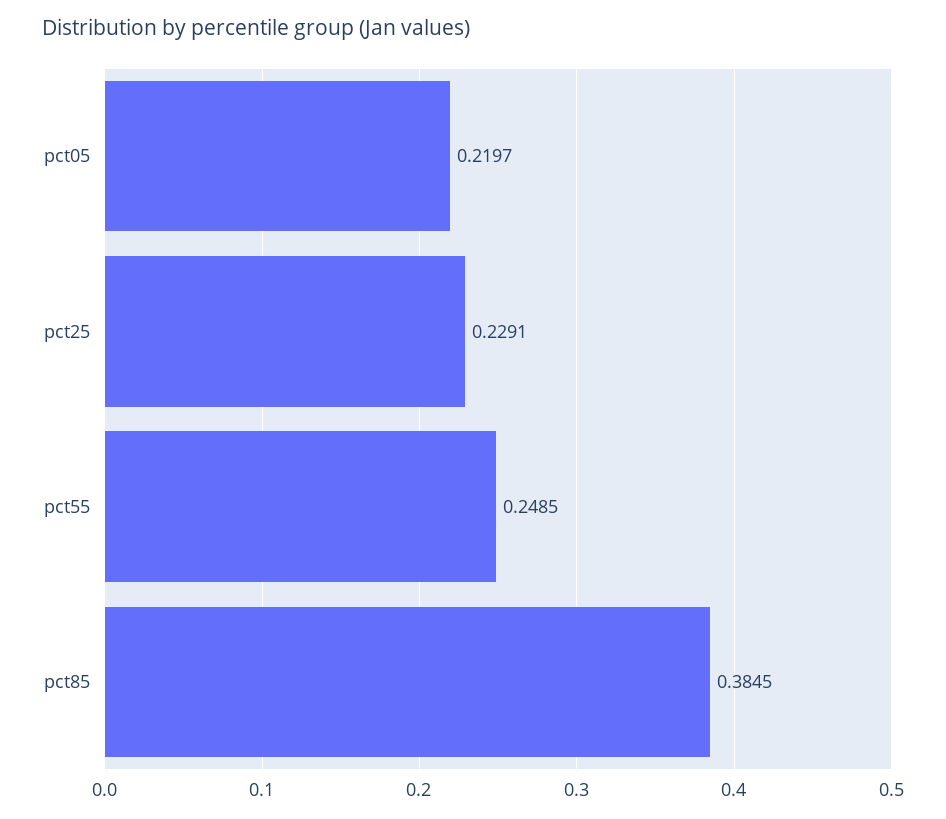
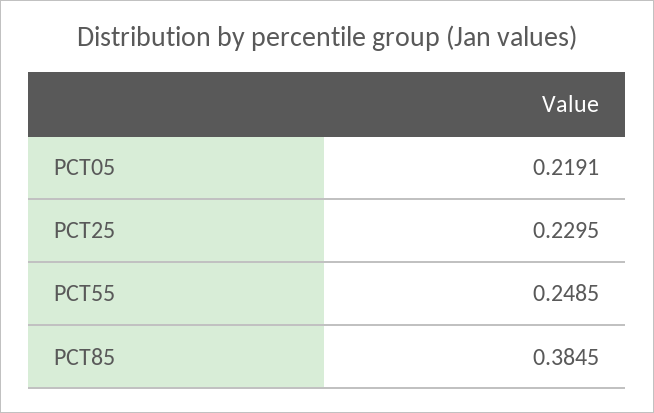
  {
-   "pct05": 0.2197,
+   "pct05": 0.2191,
-   "pct25": 0.2291,
+   "pct25": 0.2295,
    "pct55": 0.2485,
    "pct85": 0.3845
  }

